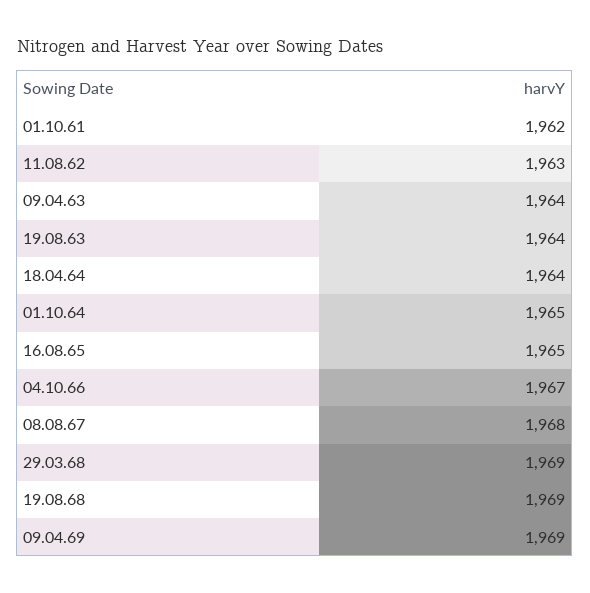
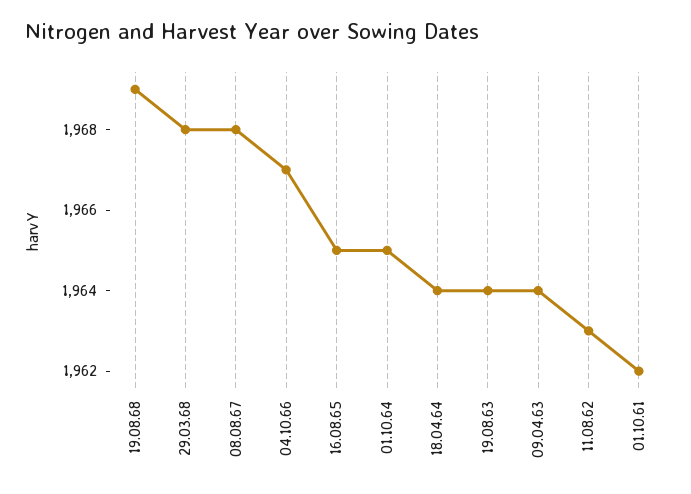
  {
    "01.10.61": 1962,
    "11.08.62": 1963,
    "09.04.63": 1964,
    "19.08.63": 1964,
    "18.04.64": 1964,
    "01.10.64": 1965,
    "16.08.65": 1965,
    "04.10.66": 1967,
    "08.08.67": 1968,
-   "29.03.68": 1969,
+   "29.03.68": 1968,
-   "19.08.68": 1969,
+   "19.08.68": 1969
-   "09.04.69": 1969
  }

